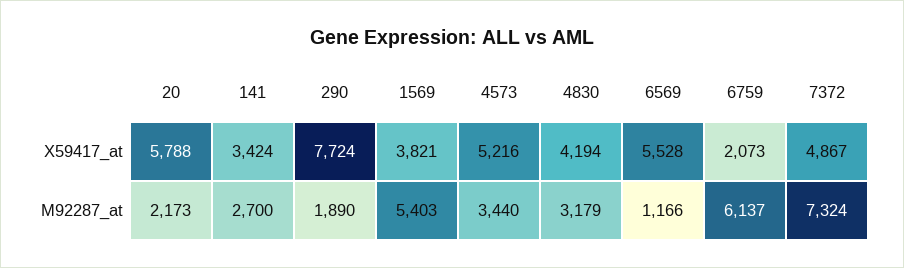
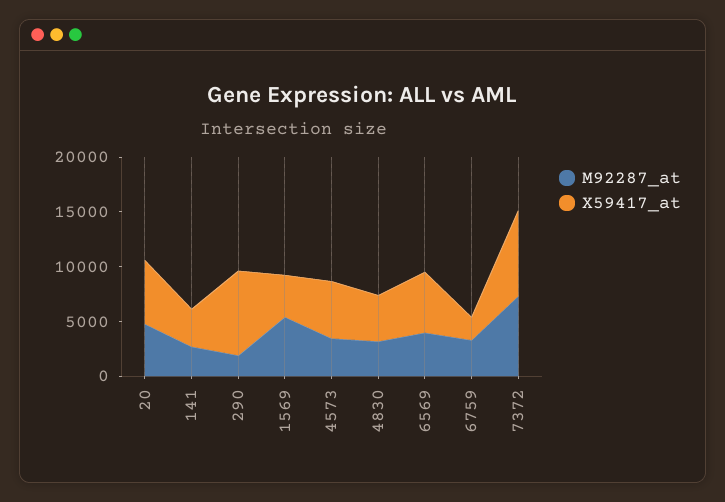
  {
    "X59417_at": {
      "20": 5788,
      "141": 3424,
      "290": 7724,
      "1569": 3821,
      "4573": 5216,
      "4830": 4194,
      "6569": 5528,
      "6759": 2073,
-     "7372": 4867
+     "7372": 8000
    },
    "M92287_at": {
-     "20": 2173,
+     "20": 5000,
      "141": 2700,
      "290": 1890,
      "1569": 5403,
      "4573": 3440,
      "4830": 3179,
-     "6569": 1166,
+     "6569": 4000,
-     "6759": 6137,
+     "6759": 3000,
      "7372": 7324
    }
  }

